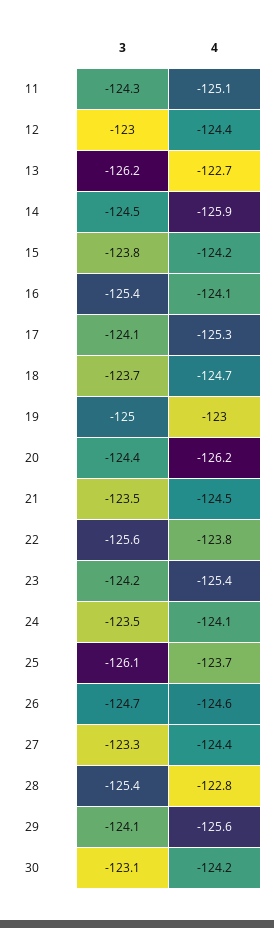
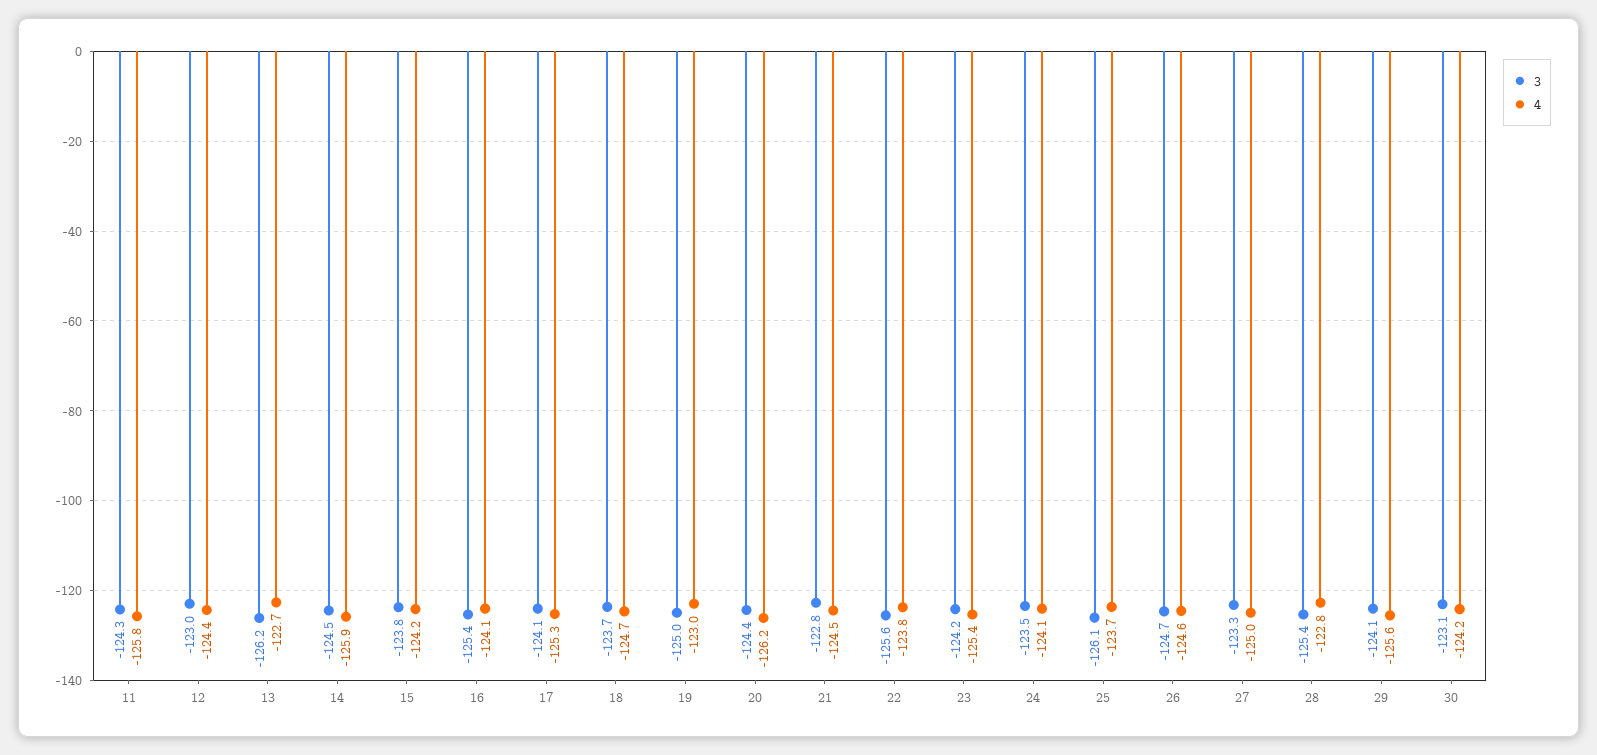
  {
    "3": {
      "11": -124.3,
      "12": -123,
      "13": -126.2,
      "14": -124.5,
      "15": -123.8,
      "16": -125.4,
      "17": -124.1,
      "18": -123.7,
      "19": -125,
      "20": -124.4,
-     "21": -123.5,
+     "21": -122.8,
      "22": -125.6,
      "23": -124.2,
      "24": -123.5,
      "25": -126.1,
      "26": -124.7,
      "27": -123.3,
      "28": -125.4,
      "29": -124.1,
      "30": -123.1
    },
    "4": {
-     "11": -125.1,
+     "11": -125.8,
      "12": -124.4,
      "13": -122.7,
      "14": -125.9,
      "15": -124.2,
      "16": -124.1,
      "17": -125.3,
      "18": -124.7,
      "19": -123,
      "20": -126.2,
      "21": -124.5,
      "22": -123.8,
      "23": -125.4,
      "24": -124.1,
      "25": -123.7,
      "26": -124.6,
-     "27": -124.4,
+     "27": -125,
      "28": -122.8,
      "29": -125.6,
      "30": -124.2
    }
  }

